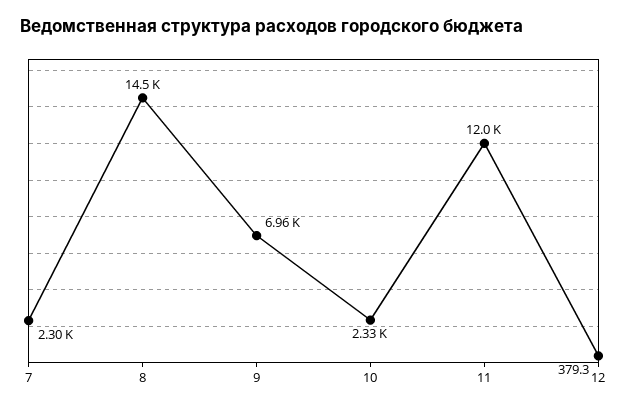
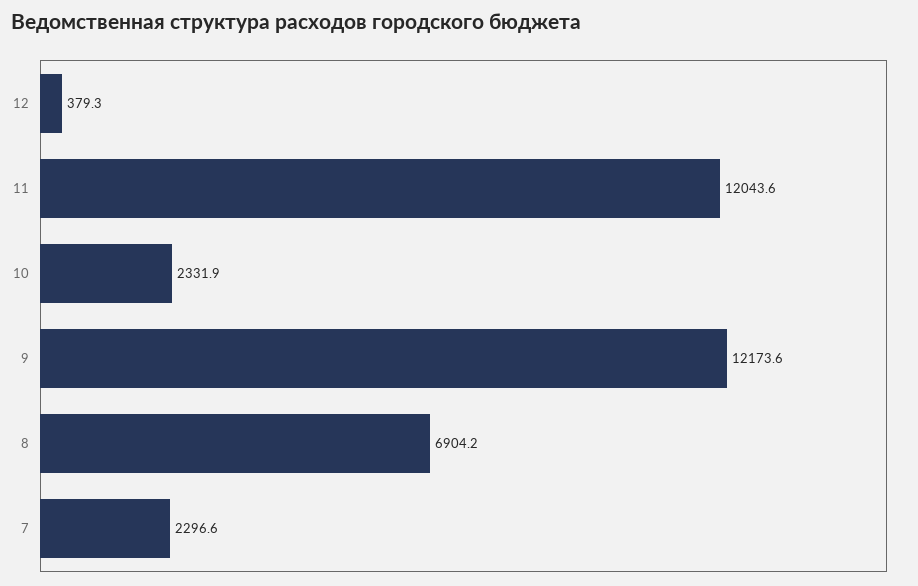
  {
    "7": 2296.6,
-   "8": 14500,
+   "8": 6904.2,
-   "9": 6960,
+   "9": 12173.6,
    "10": 2331.9,
    "11": 12043.6,
    "12": 379.3
  }

